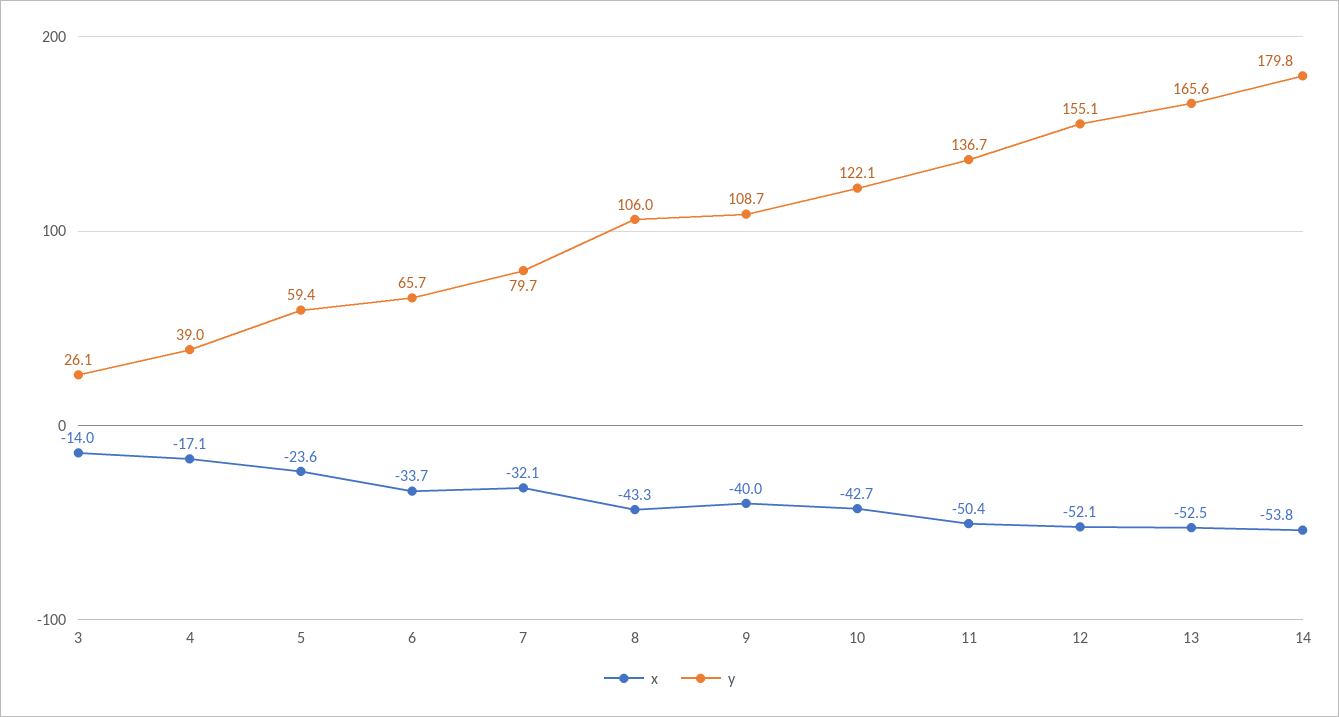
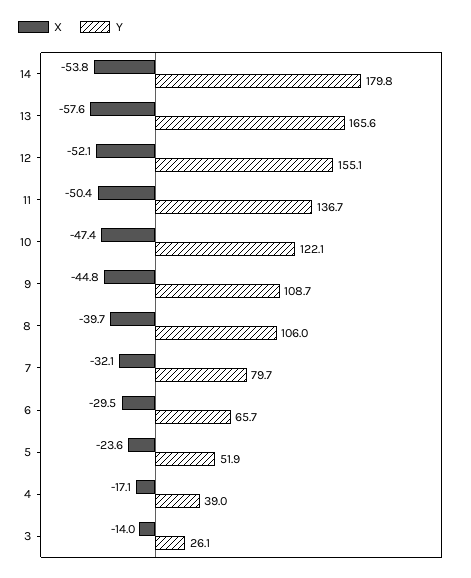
  {
    "x": {
      "3": -14,
      "4": -17.1,
      "5": -23.6,
-     "6": -33.7,
+     "6": -29.5,
      "7": -32.1,
-     "8": -43.3,
+     "8": -39.7,
-     "9": -40,
+     "9": -44.8,
-     "10": -42.7,
+     "10": -47.4,
      "11": -50.4,
      "12": -52.1,
-     "13": -52.5,
+     "13": -57.6,
      "14": -53.8
    },
    "y": {
      "3": 26.1,
      "4": 39,
-     "5": 59.4,
+     "5": 51.9,
      "6": 65.7,
      "7": 79.7,
      "8": 106,
      "9": 108.7,
      "10": 122.1,
      "11": 136.7,
      "12": 155.1,
      "13": 165.6,
      "14": 179.8
    }
  }

